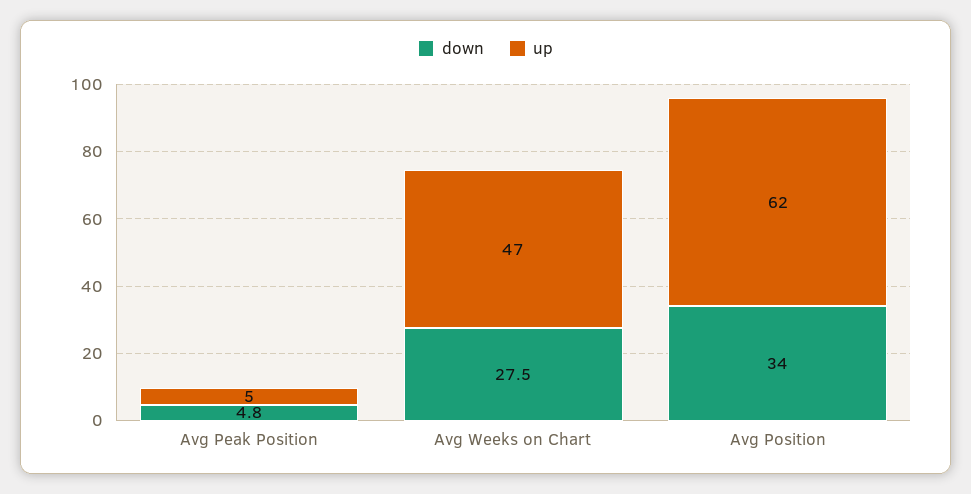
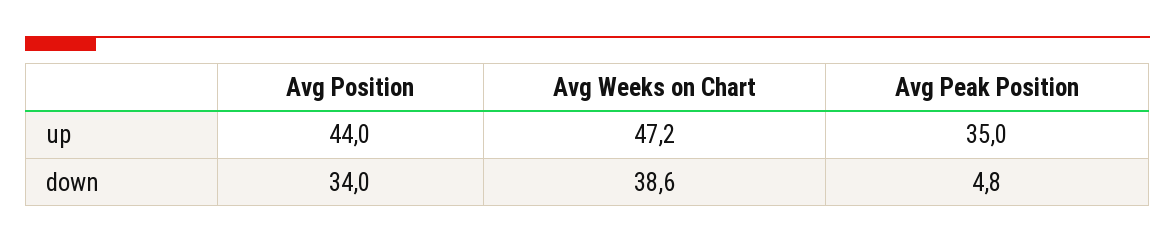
  {
    "down": {
      "Avg Peak Position": 4.8,
-     "Avg Weeks on Chart": 27.5,
+     "Avg Weeks on Chart": 38.6,
      "Avg Position": 34
    },
    "up": {
-     "Avg Peak Position": 5,
+     "Avg Peak Position": 35,
      "Avg Weeks on Chart": 47.2,
-     "Avg Position": 62
+     "Avg Position": 44
    }
  }

